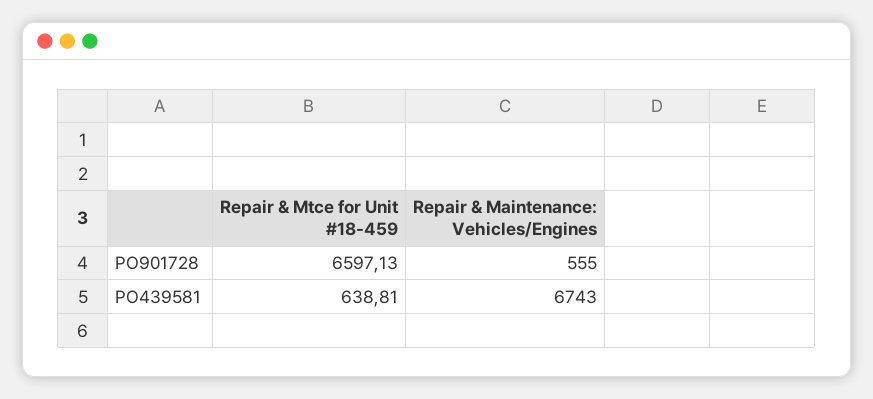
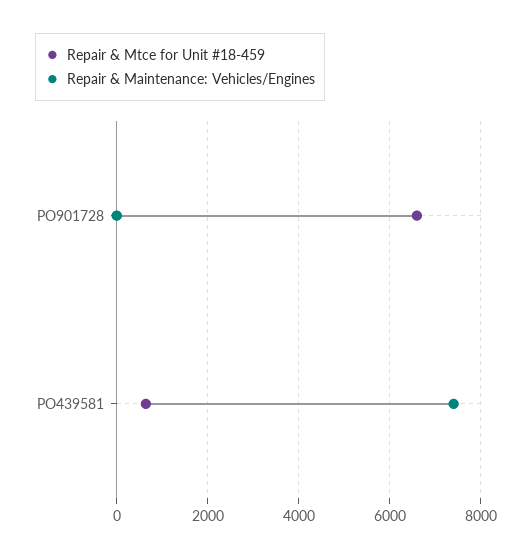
  {
    "Repair & Mtce for Unit #18-459": {
      "PO901728": 6597.13,
      "PO439581": 638.81
    },
    "Repair & Maintenance: Vehicles/Engines": {
-     "PO901728": 555,
+     "PO901728": 0,
-     "PO439581": 6743
+     "PO439581": 7400
    }
  }

